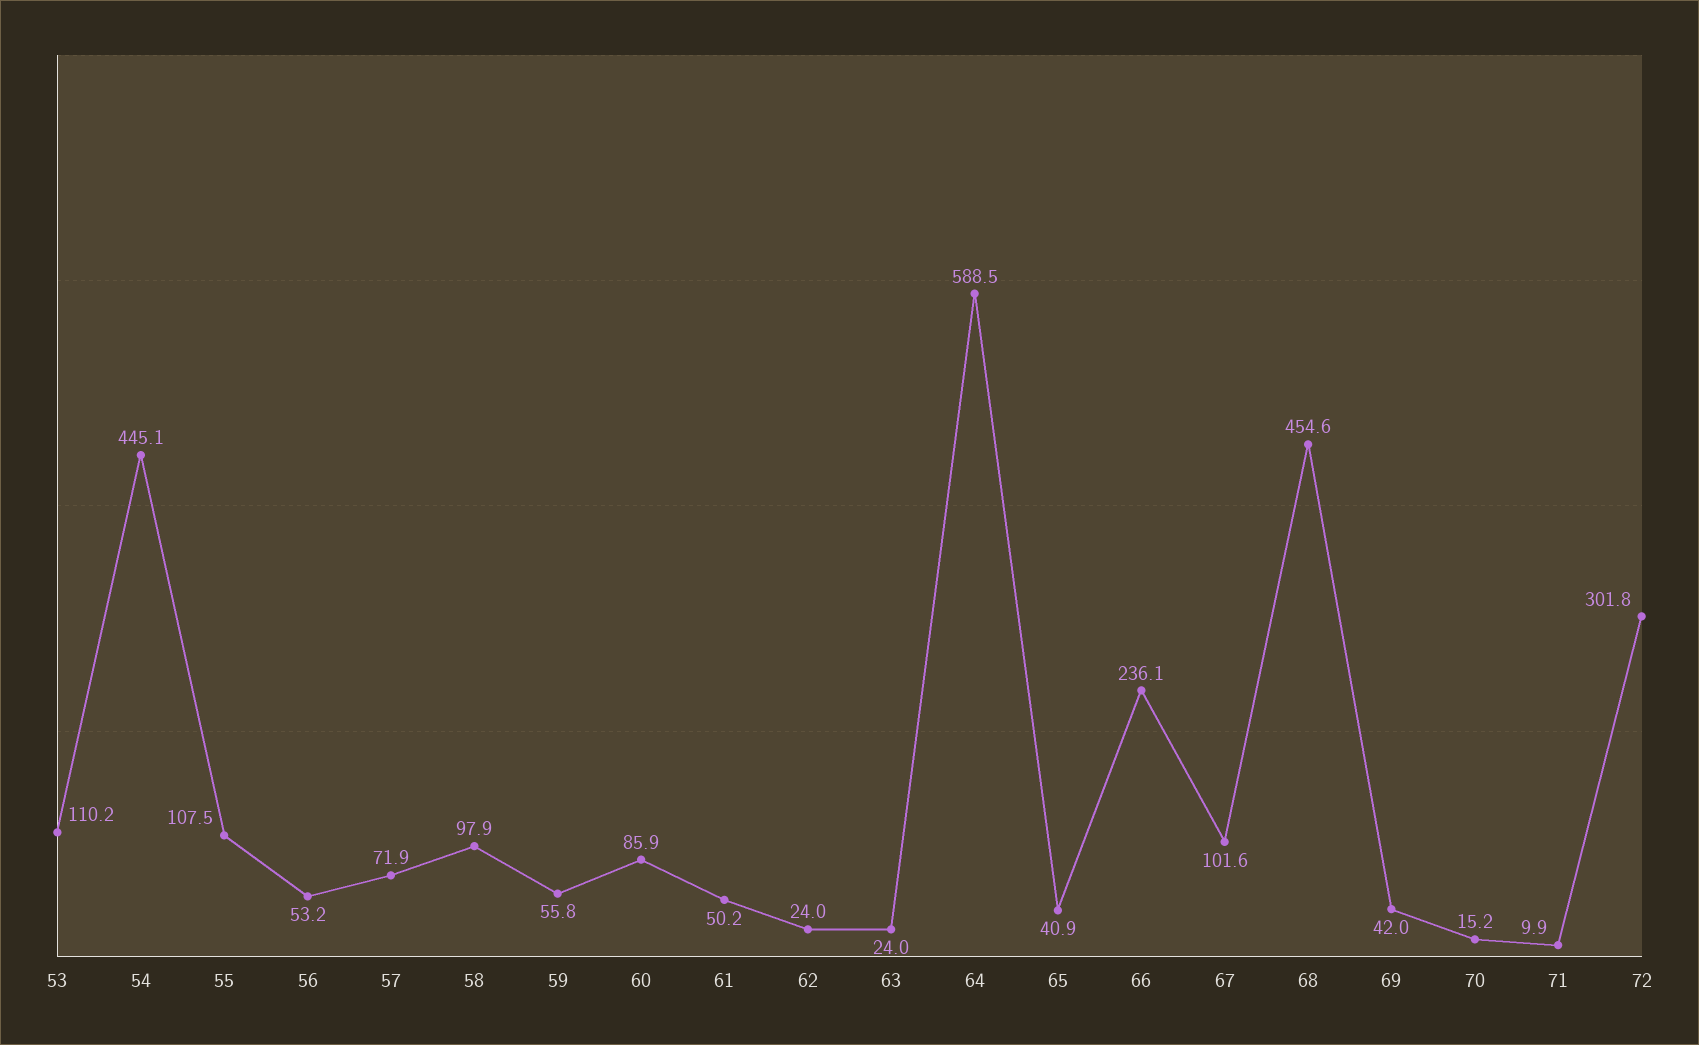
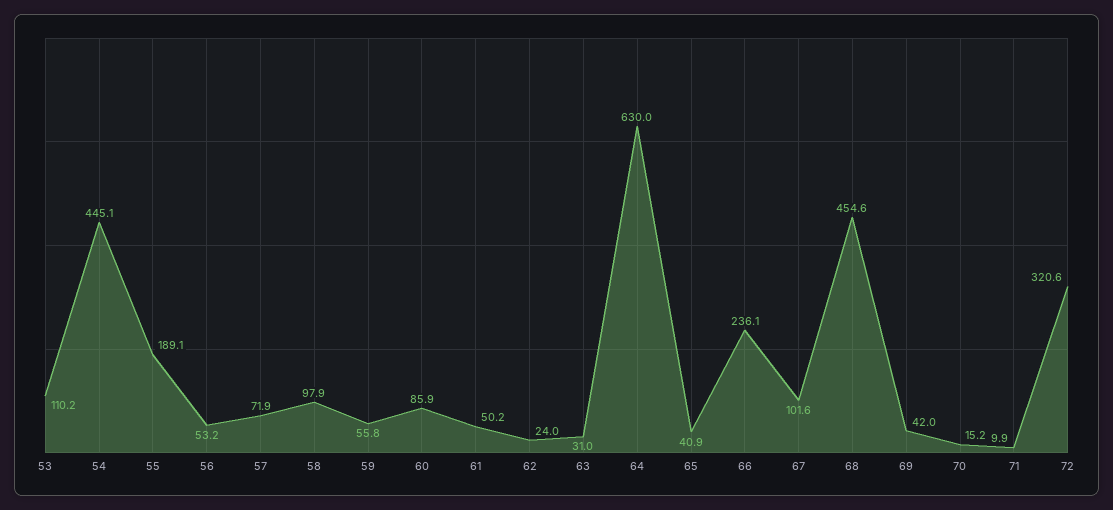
  {
    "53": 110.2,
    "54": 445.1,
-   "55": 107.5,
+   "55": 189.1,
    "56": 53.2,
    "57": 71.9,
    "58": 97.9,
    "59": 55.8,
    "60": 85.9,
    "61": 50.2,
    "62": 24,
-   "63": 24,
+   "63": 31,
-   "64": 588.5,
+   "64": 630,
    "65": 40.9,
    "66": 236.1,
    "67": 101.6,
    "68": 454.6,
    "69": 42,
    "70": 15.2,
    "71": 9.9,
-   "72": 301.8
+   "72": 320.6
  }

